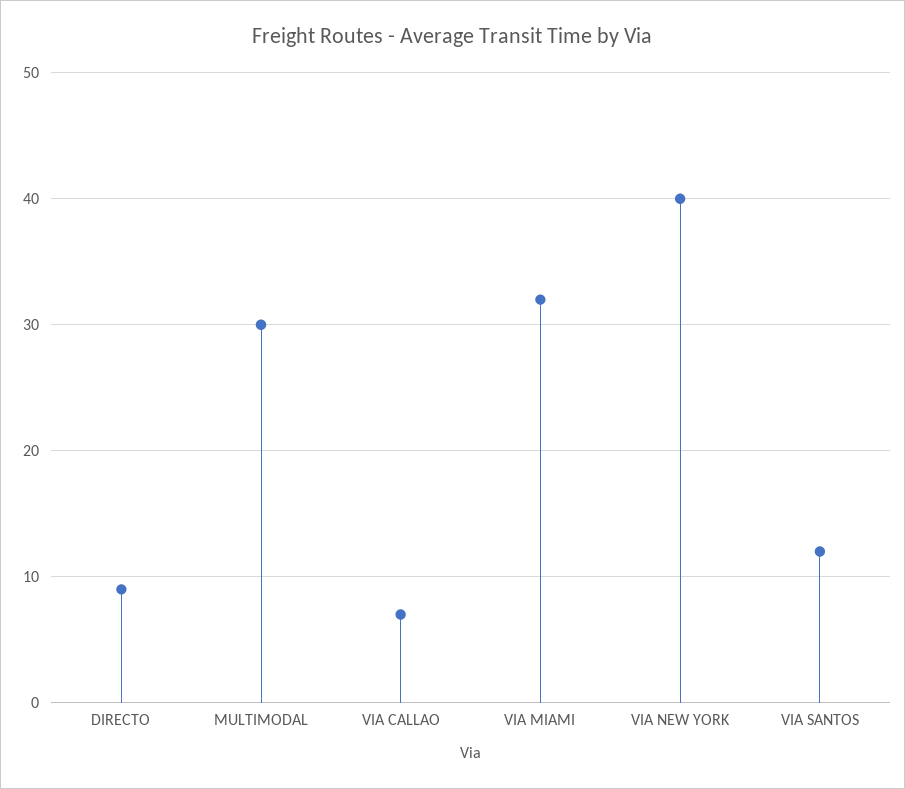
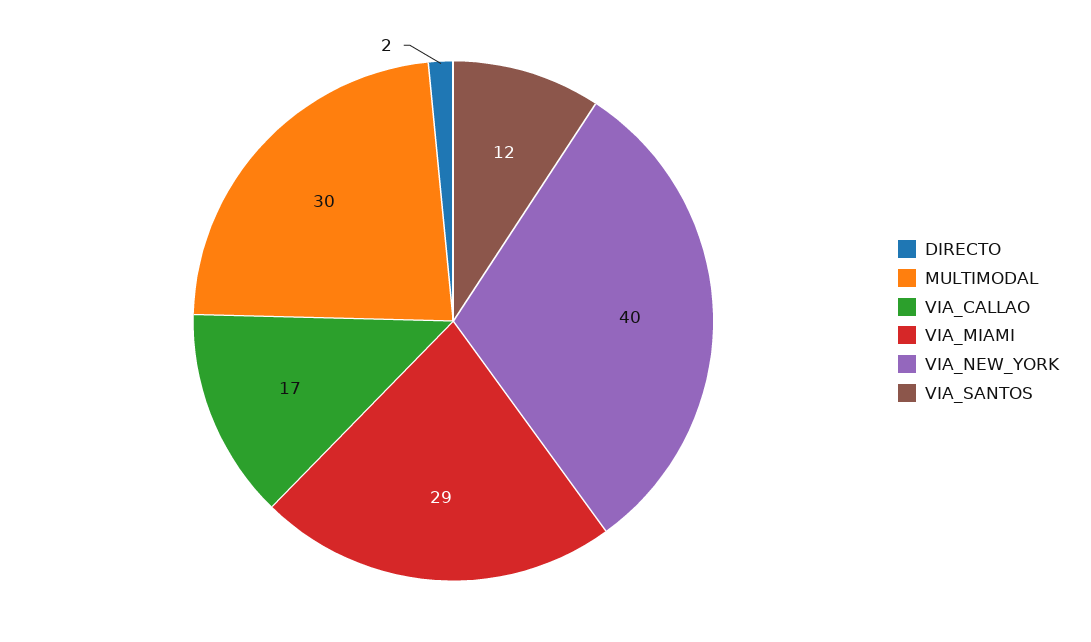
  {
-   "DIRECTO": 9,
+   "DIRECTO": 2,
    "MULTIMODAL": 30,
-   "VIA CALLAO": 7,
+   "VIA CALLAO": 17,
-   "VIA MIAMI": 32,
+   "VIA MIAMI": 29,
    "VIA NEW YORK": 40,
    "VIA SANTOS": 12
  }

